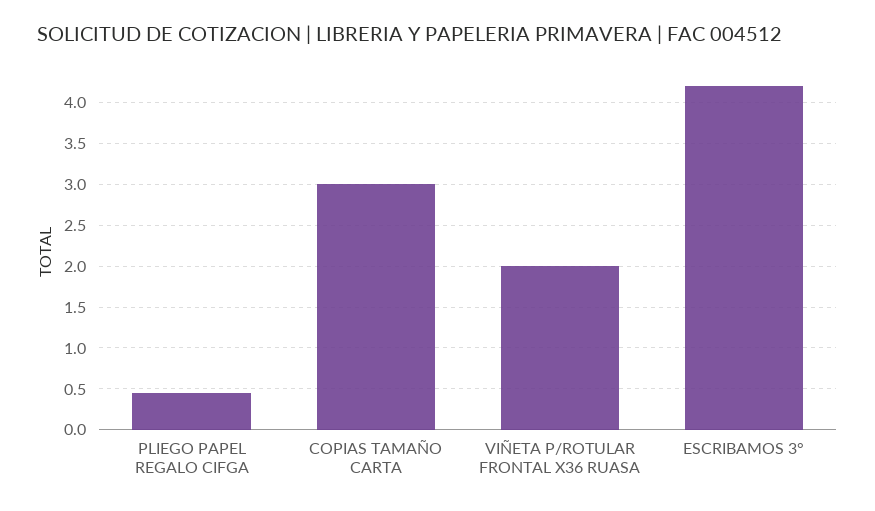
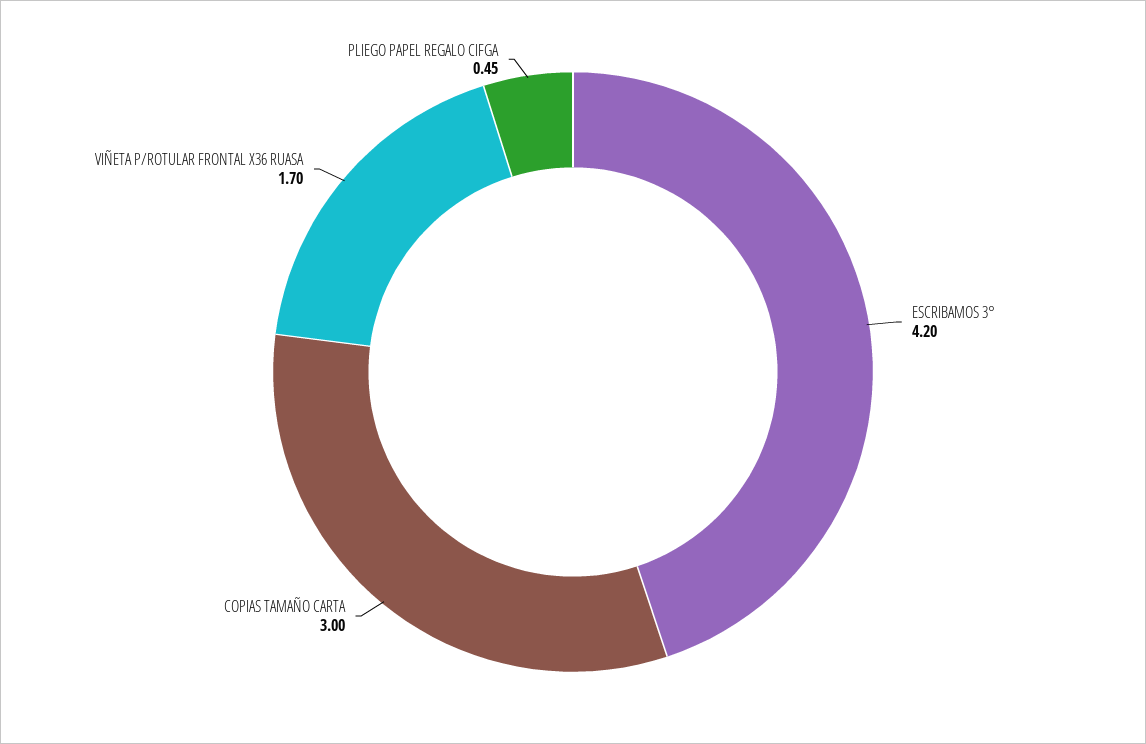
  {
    "PLIEGO PAPEL REGALO CIFGA": 0.45,
    "COPIAS TAMAÑO CARTA": 3,
-   "VIÑETA P/ROTULAR FRONTAL X36 RUASA": 2,
+   "VIÑETA P/ROTULAR FRONTAL X36 RUASA": 1.7,
    "ESCRIBAMOS 3°": 4.2
  }

